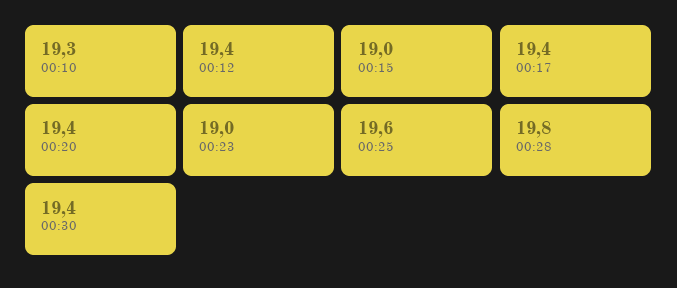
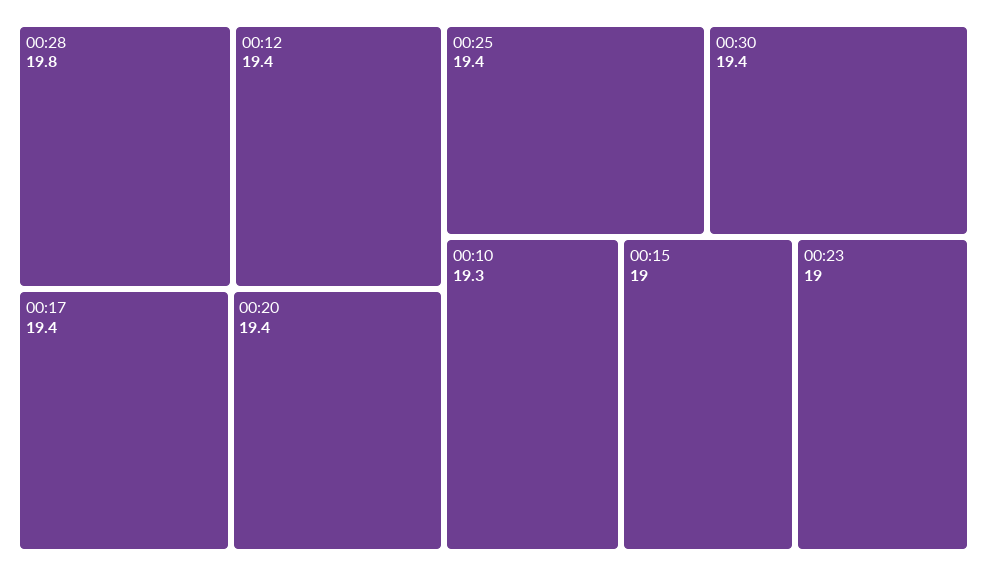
  {
    "00:10": 19.3,
    "00:12": 19.4,
    "00:15": 19,
    "00:17": 19.4,
    "00:20": 19.4,
    "00:23": 19,
-   "00:25": 19.6,
+   "00:25": 19.4,
    "00:28": 19.8,
    "00:30": 19.4
  }

